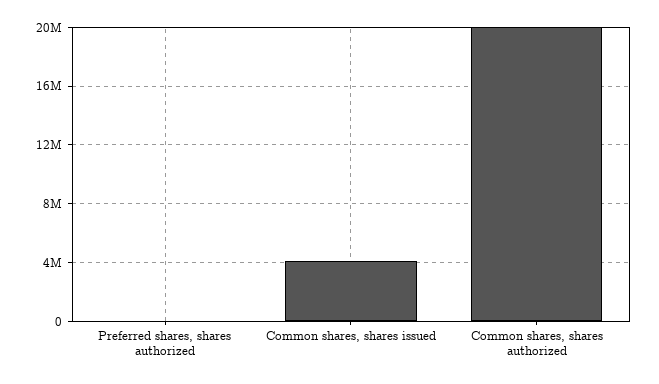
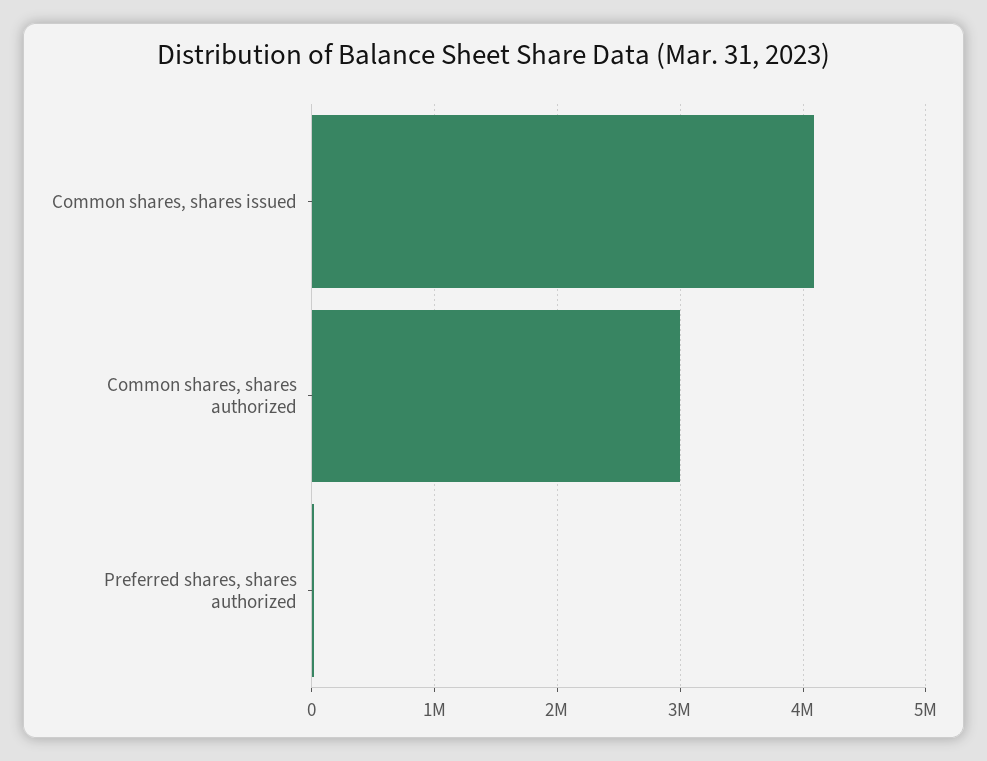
  {
    "Preferred shares, shares authorized": 0,
    "Common shares, shares issued": 4100000,
-   "Common shares, shares authorized": 20000000
+   "Common shares, shares authorized": 3000000
  }

